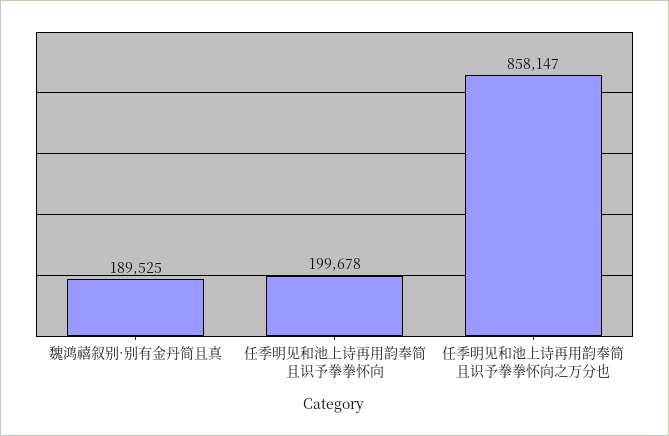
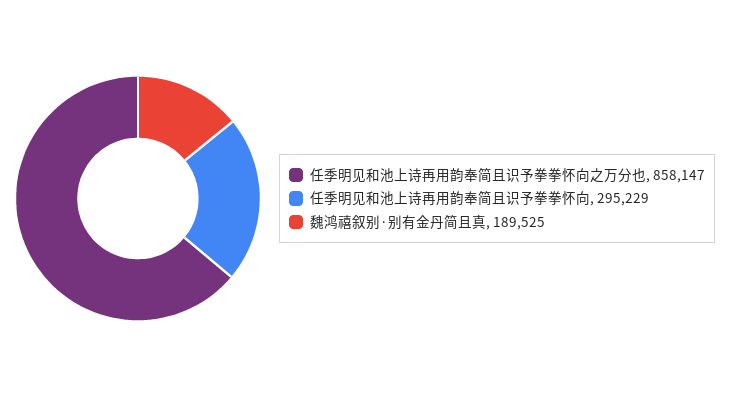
  {
    "魏鸿禧叙别·别有金丹简且真": 189525,
-   "任季明见和池上诗再用韵奉简且识予拳拳怀向": 199678,
+   "任季明见和池上诗再用韵奉简且识予拳拳怀向": 295229,
    "任季明见和池上诗再用韵奉简且识予拳拳怀向之万分也": 858147
  }

